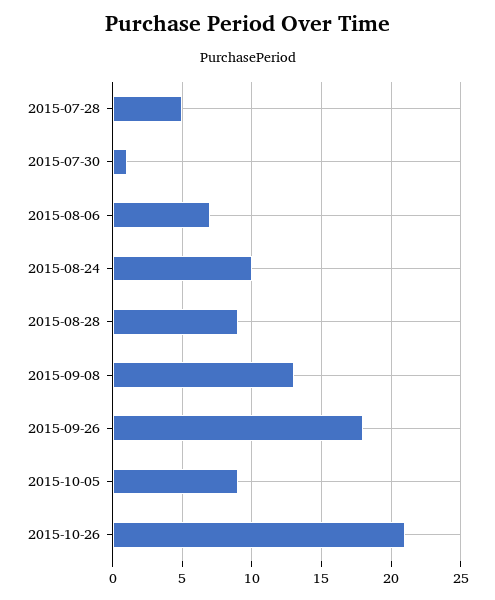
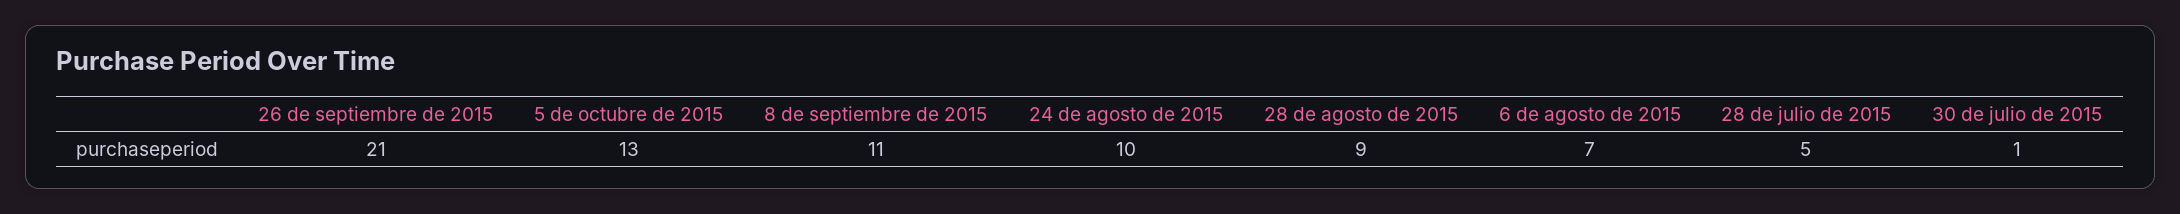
  {
    "2015-07-28": 5,
    "2015-07-30": 1,
    "2015-08-06": 7,
    "2015-08-24": 10,
    "2015-08-28": 9,
-   "2015-09-08": 13,
+   "2015-09-08": 11,
-   "2015-09-26": 18,
+   "2015-09-26": 21,
-   "2015-10-05": 9,
+   "2015-10-05": 13
-   "2015-10-26": 21
  }

